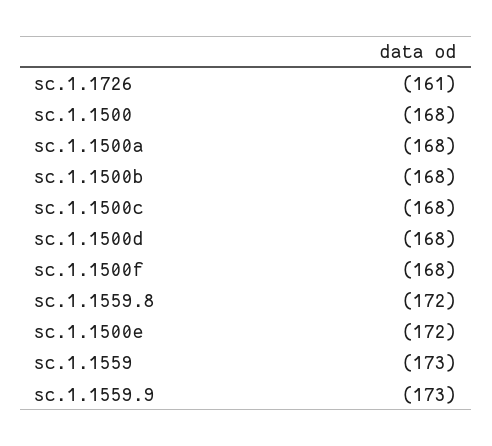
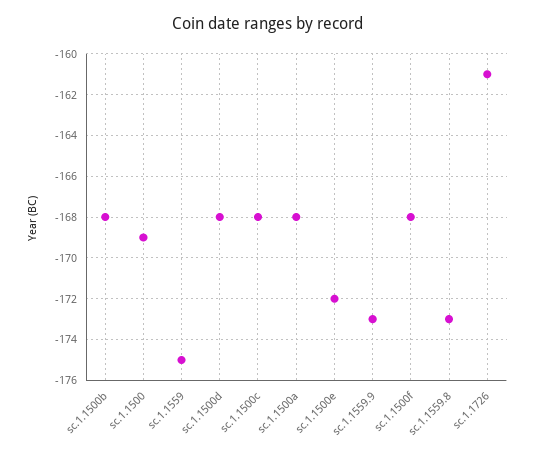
  {
    "sc.1.1726": -161,
-   "sc.1.1500": -168,
+   "sc.1.1500": -169,
    "sc.1.1500a": -168,
    "sc.1.1500b": -168,
    "sc.1.1500c": -168,
    "sc.1.1500d": -168,
    "sc.1.1500f": -168,
-   "sc.1.1559.8": -172,
+   "sc.1.1559.8": -173,
    "sc.1.1500e": -172,
-   "sc.1.1559": -173,
+   "sc.1.1559": -175,
    "sc.1.1559.9": -173
  }

